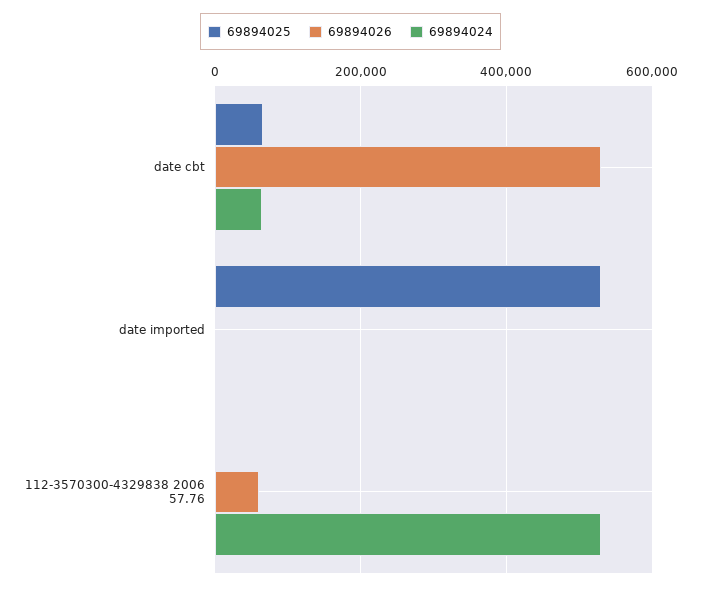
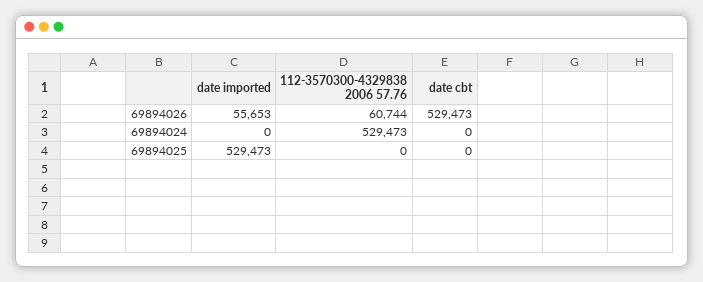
  {
    "69894025": {
-     "date cbt": 60000,
+     "date cbt": 0,
      "date imported": 529473,
      "112-3570300-4329838 2006 57.76": 0
    },
    "69894026": {
      "date cbt": 529473,
-     "date imported": 0,
+     "date imported": 55653,
      "112-3570300-4329838 2006 57.76": 60744
    },
    "69894024": {
-     "date cbt": 60000,
+     "date cbt": 0,
      "date imported": 0,
      "112-3570300-4329838 2006 57.76": 529473
    }
  }

